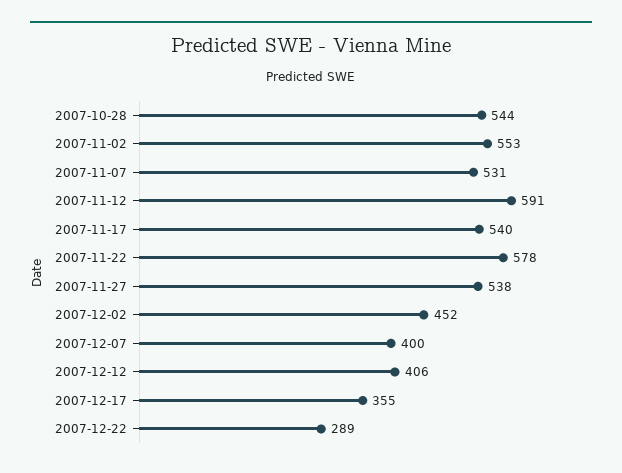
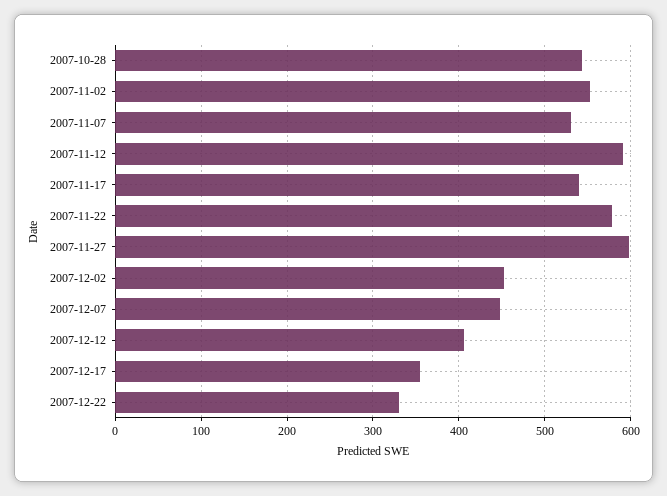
  {
    "2007-10-28": 544,
    "2007-11-02": 553,
    "2007-11-07": 531,
    "2007-11-12": 591,
    "2007-11-17": 540,
    "2007-11-22": 578,
-   "2007-11-27": 538,
+   "2007-11-27": 600,
    "2007-12-02": 452,
-   "2007-12-07": 400,
+   "2007-12-07": 450,
    "2007-12-12": 406,
    "2007-12-17": 355,
-   "2007-12-22": 289
+   "2007-12-22": 330
  }

